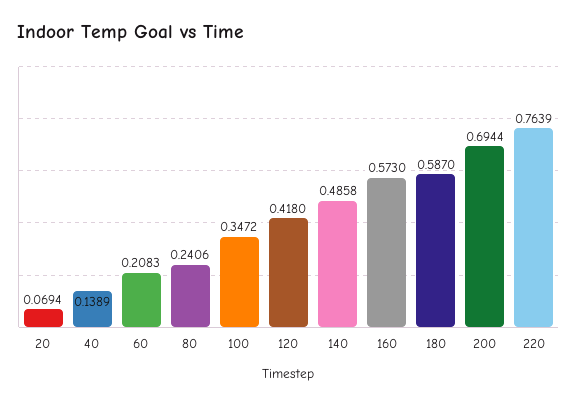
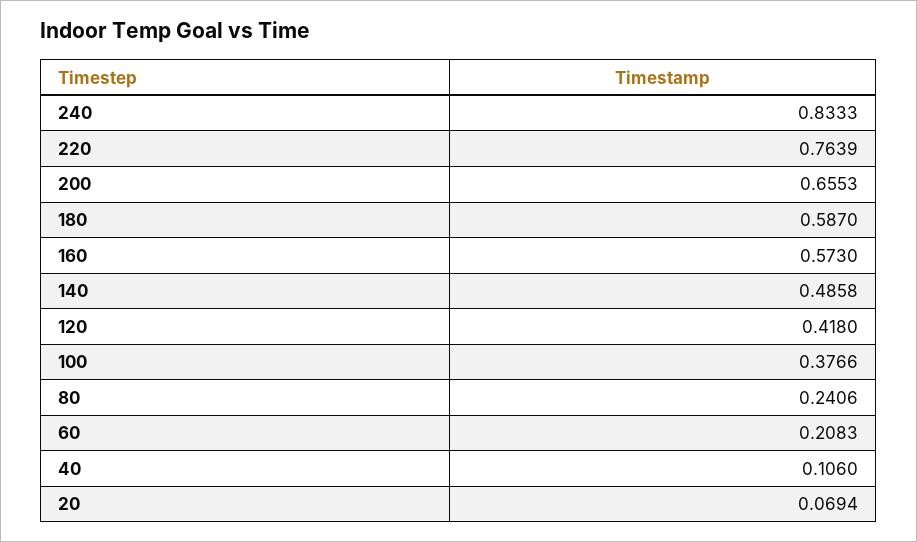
  {
    "20": 0.0694,
-   "40": 0.1389,
+   "40": 0.106,
    "60": 0.2083,
    "80": 0.2406,
-   "100": 0.3472,
+   "100": 0.3766,
    "120": 0.418,
    "140": 0.4858,
    "160": 0.573,
    "180": 0.587,
-   "200": 0.6944,
+   "200": 0.6553,
-   "220": 0.7639
+   "220": 0.7639,
+   "240": 0.8333
  }

